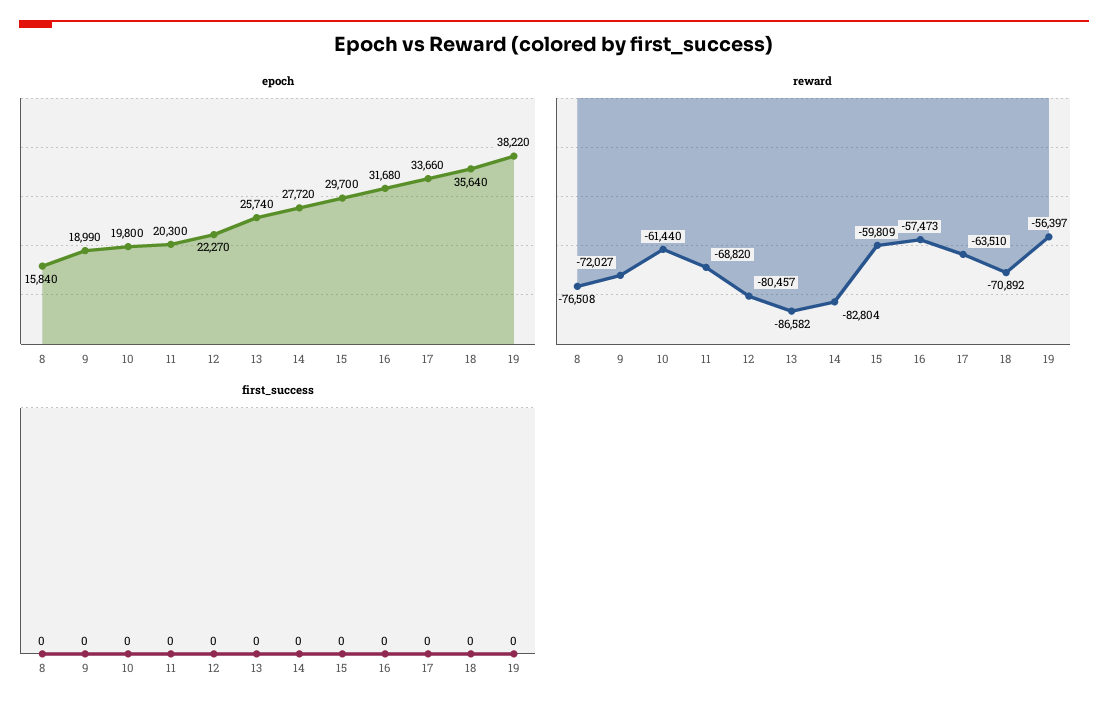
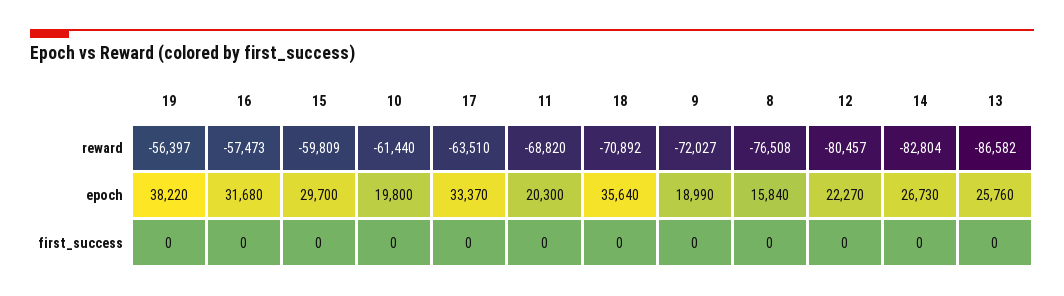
  {
    "epoch": {
      "8": 15840,
      "9": 18990,
      "10": 19800,
      "11": 20300,
      "12": 22270,
-     "13": 25740,
+     "13": 25760,
-     "14": 27720,
+     "14": 26730,
      "15": 29700,
      "16": 31680,
-     "17": 33660,
+     "17": 33370,
      "18": 35640,
      "19": 38220
    },
    "reward": {
      "8": -76508,
      "9": -72027,
      "10": -61440,
      "11": -68820,
      "12": -80457,
      "13": -86582,
      "14": -82804,
      "15": -59809,
      "16": -57473,
      "17": -63510,
      "18": -70892,
      "19": -56397
    },
    "first_success": {
      "8": 0,
      "9": 0,
      "10": 0,
      "11": 0,
      "12": 0,
      "13": 0,
      "14": 0,
      "15": 0,
      "16": 0,
      "17": 0,
      "18": 0,
      "19": 0
    }
  }

